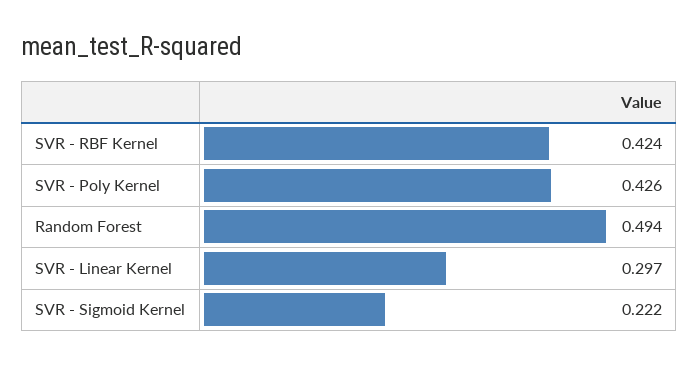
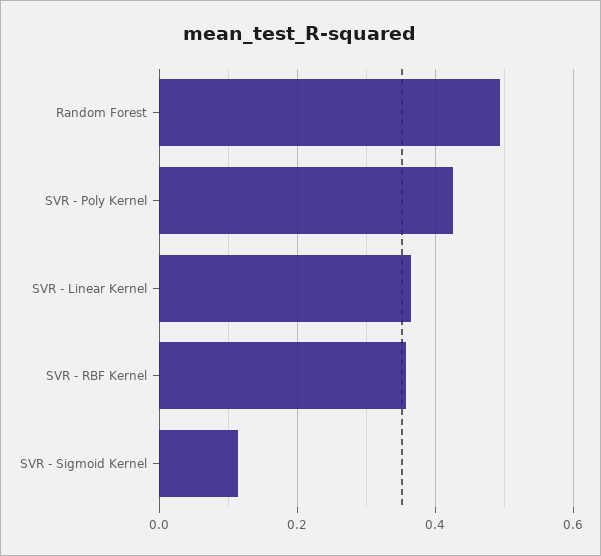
  {
-   "SVR - RBF Kernel": 0.424,
+   "SVR - RBF Kernel": 0.36,
    "SVR - Poly Kernel": 0.426,
    "Random Forest": 0.494,
-   "SVR - Linear Kernel": 0.297,
+   "SVR - Linear Kernel": 0.36,
-   "SVR - Sigmoid Kernel": 0.222
+   "SVR - Sigmoid Kernel": 0.12
  }

